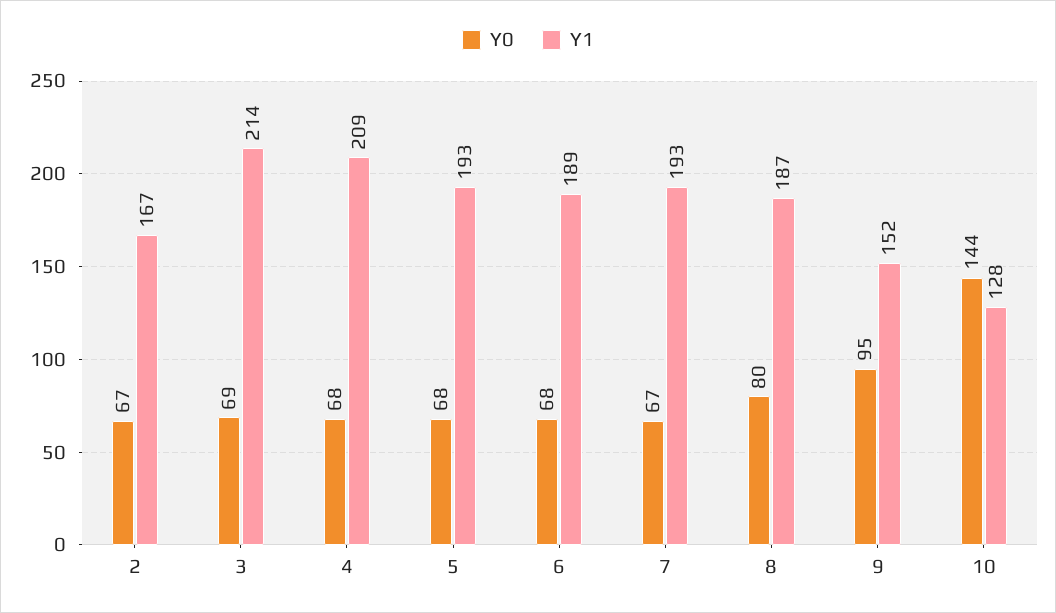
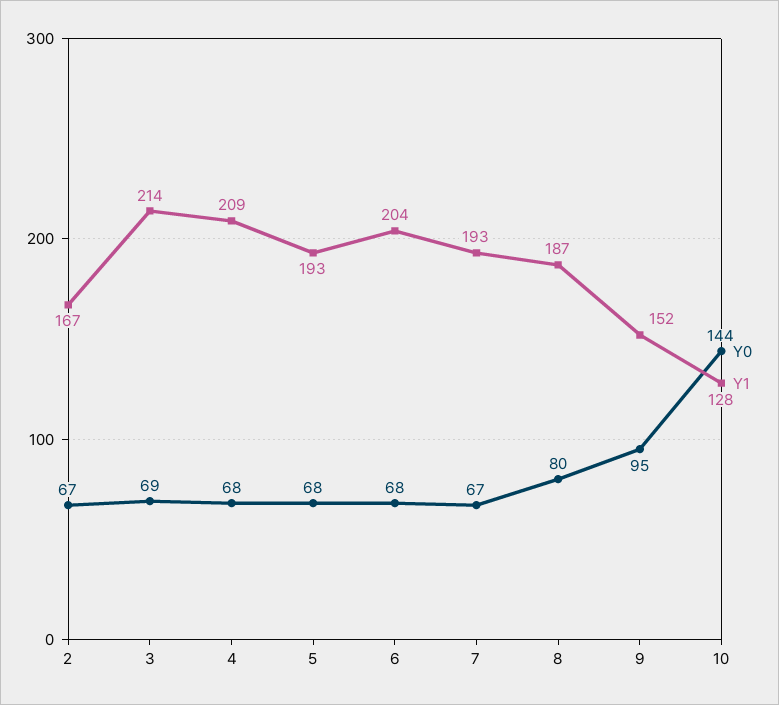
  {
    "Y0": {
      "2": 67,
      "3": 69,
      "4": 68,
      "5": 68,
      "6": 68,
      "7": 67,
      "8": 80,
      "9": 95,
      "10": 144
    },
    "Y1": {
      "2": 167,
      "3": 214,
      "4": 209,
      "5": 193,
-     "6": 189,
+     "6": 204,
      "7": 193,
      "8": 187,
      "9": 152,
      "10": 128
    }
  }

